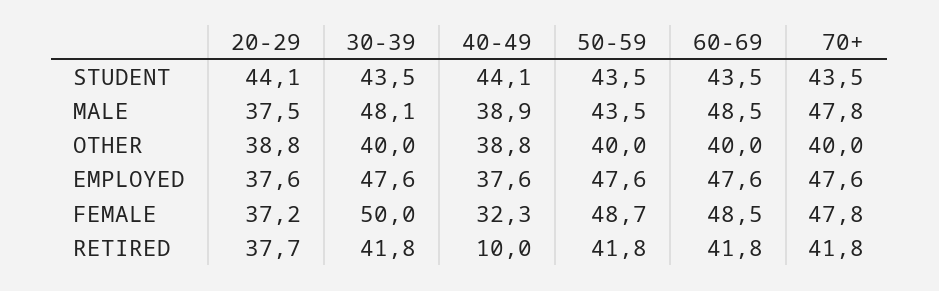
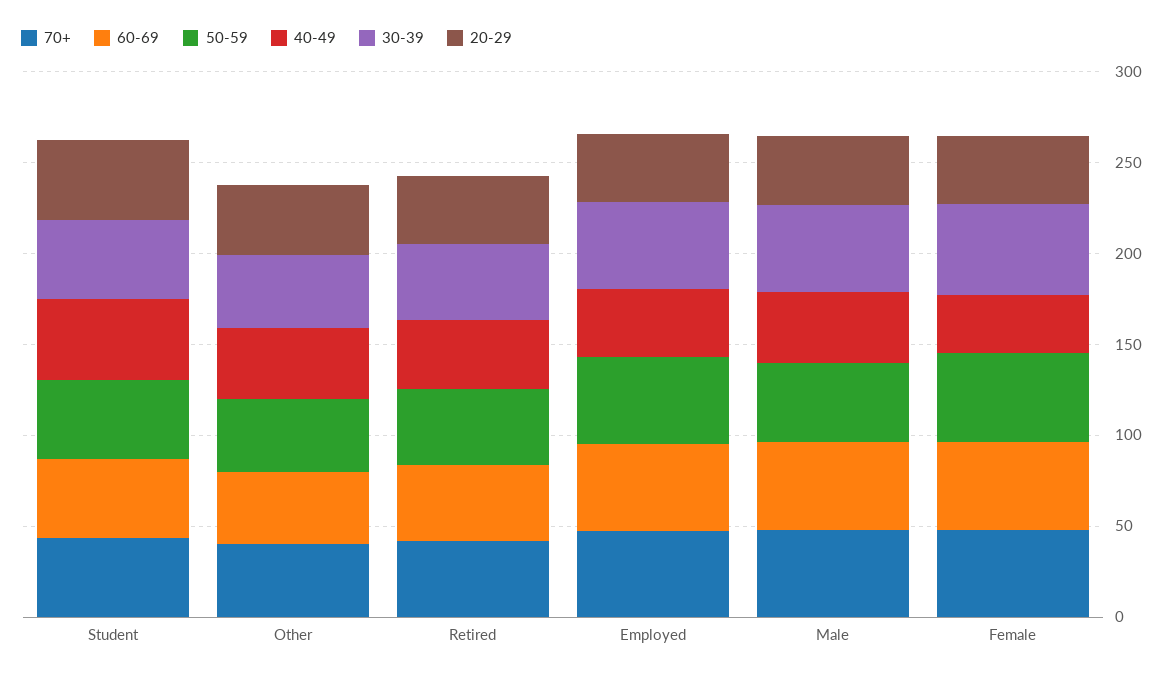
  {
    "20-29": {
      "STUDENT": 44.1,
      "MALE": 37.5,
      "OTHER": 38.8,
      "EMPLOYED": 37.6,
      "FEMALE": 37.2,
      "RETIRED": 37.7
    },
    "30-39": {
      "STUDENT": 43.5,
      "MALE": 48.1,
      "OTHER": 40,
      "EMPLOYED": 47.6,
      "FEMALE": 50,
      "RETIRED": 41.8
    },
    "40-49": {
      "STUDENT": 44.1,
      "MALE": 38.9,
      "OTHER": 38.8,
      "EMPLOYED": 37.6,
      "FEMALE": 32.3,
-     "RETIRED": 10
+     "RETIRED": 40
    },
    "50-59": {
      "STUDENT": 43.5,
      "MALE": 43.5,
      "OTHER": 40,
      "EMPLOYED": 47.6,
      "FEMALE": 48.7,
      "RETIRED": 41.8
    },
    "60-69": {
      "STUDENT": 43.5,
      "MALE": 48.5,
      "OTHER": 40,
      "EMPLOYED": 47.6,
      "FEMALE": 48.5,
      "RETIRED": 41.8
    },
    "70+": {
      "STUDENT": 43.5,
      "MALE": 47.8,
      "OTHER": 40,
      "EMPLOYED": 47.6,
      "FEMALE": 47.8,
      "RETIRED": 41.8
    }
  }

